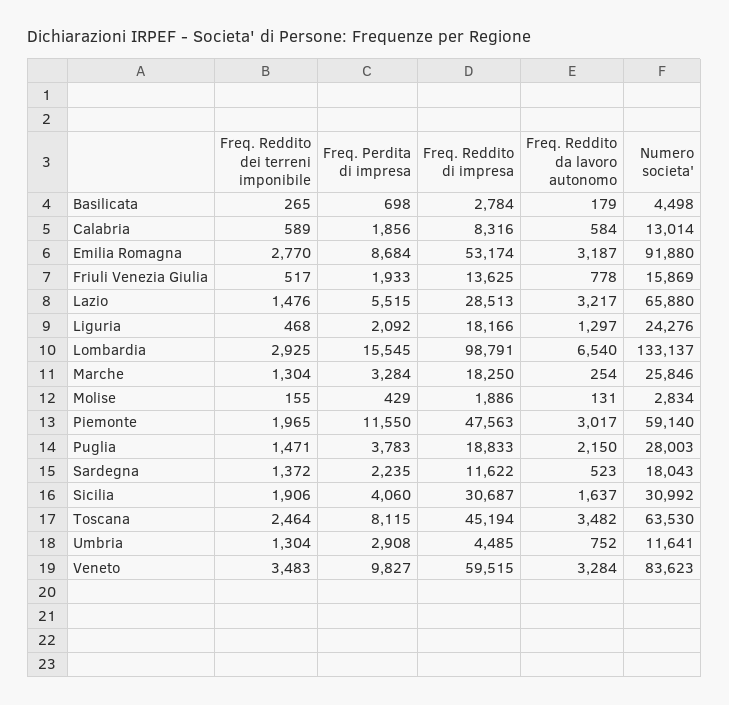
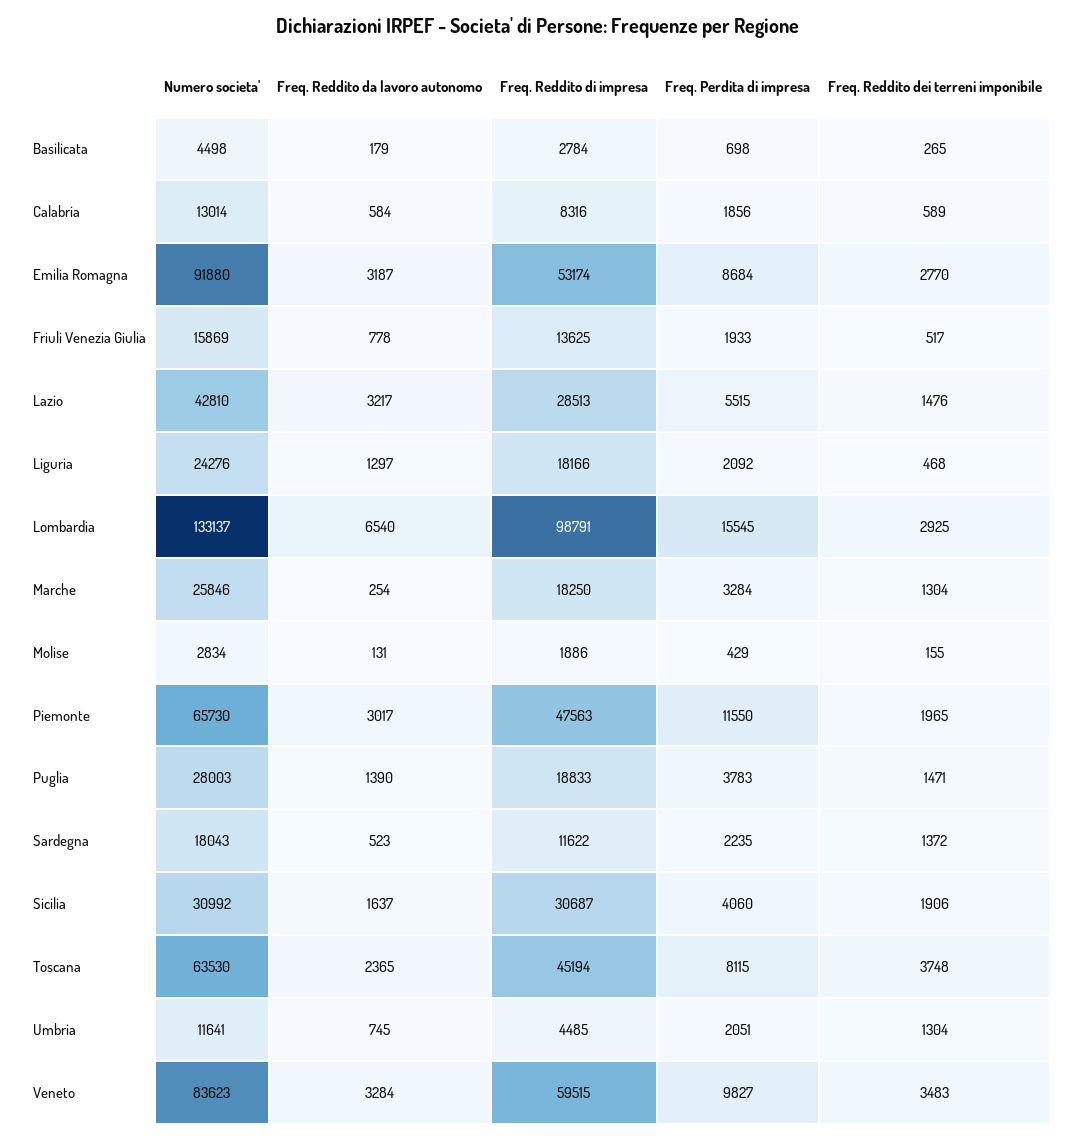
  {
    "Freq. Reddito dei terreni imponibile": {
      "Basilicata": 265,
      "Calabria": 589,
      "Emilia Romagna": 2770,
      "Friuli Venezia Giulia": 517,
      "Lazio": 1476,
      "Liguria": 468,
      "Lombardia": 2925,
      "Marche": 1304,
      "Molise": 155,
      "Piemonte": 1965,
      "Puglia": 1471,
      "Sardegna": 1372,
      "Sicilia": 1906,
-     "Toscana": 2464,
+     "Toscana": 3748,
      "Umbria": 1304,
      "Veneto": 3483
    },
    "Freq. Perdita di impresa": {
      "Basilicata": 698,
      "Calabria": 1856,
      "Emilia Romagna": 8684,
      "Friuli Venezia Giulia": 1933,
      "Lazio": 5515,
      "Liguria": 2092,
      "Lombardia": 15545,
      "Marche": 3284,
      "Molise": 429,
      "Piemonte": 11550,
      "Puglia": 3783,
      "Sardegna": 2235,
      "Sicilia": 4060,
      "Toscana": 8115,
-     "Umbria": 2908,
+     "Umbria": 2051,
      "Veneto": 9827
    },
    "Freq. Reddito di impresa": {
      "Basilicata": 2784,
      "Calabria": 8316,
      "Emilia Romagna": 53174,
      "Friuli Venezia Giulia": 13625,
      "Lazio": 28513,
      "Liguria": 18166,
      "Lombardia": 98791,
      "Marche": 18250,
      "Molise": 1886,
      "Piemonte": 47563,
      "Puglia": 18833,
      "Sardegna": 11622,
      "Sicilia": 30687,
      "Toscana": 45194,
      "Umbria": 4485,
      "Veneto": 59515
    },
    "Freq. Reddito da lavoro autonomo": {
      "Basilicata": 179,
      "Calabria": 584,
      "Emilia Romagna": 3187,
      "Friuli Venezia Giulia": 778,
      "Lazio": 3217,
      "Liguria": 1297,
      "Lombardia": 6540,
      "Marche": 254,
      "Molise": 131,
      "Piemonte": 3017,
-     "Puglia": 2150,
+     "Puglia": 1390,
      "Sardegna": 523,
      "Sicilia": 1637,
-     "Toscana": 3482,
+     "Toscana": 2365,
-     "Umbria": 752,
+     "Umbria": 745,
      "Veneto": 3284
    },
    "Numero societa'": {
      "Basilicata": 4498,
      "Calabria": 13014,
      "Emilia Romagna": 91880,
      "Friuli Venezia Giulia": 15869,
-     "Lazio": 65880,
+     "Lazio": 42810,
      "Liguria": 24276,
      "Lombardia": 133137,
      "Marche": 25846,
      "Molise": 2834,
-     "Piemonte": 59140,
+     "Piemonte": 65730,
      "Puglia": 28003,
      "Sardegna": 18043,
      "Sicilia": 30992,
      "Toscana": 63530,
      "Umbria": 11641,
      "Veneto": 83623
    }
  }

